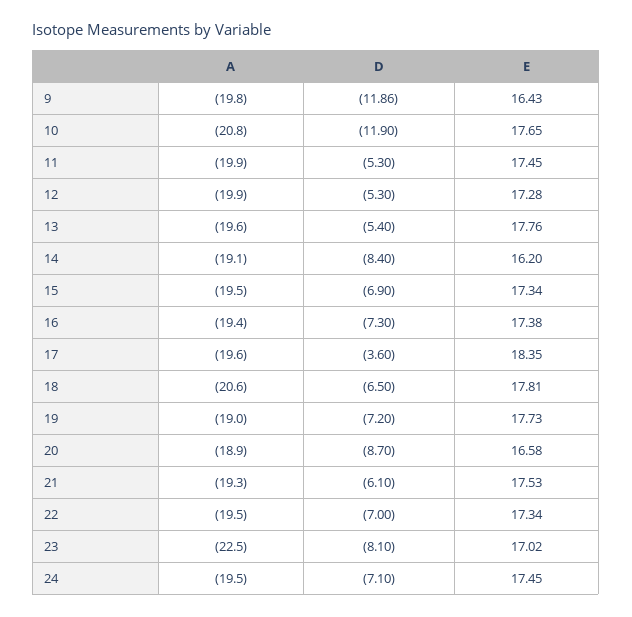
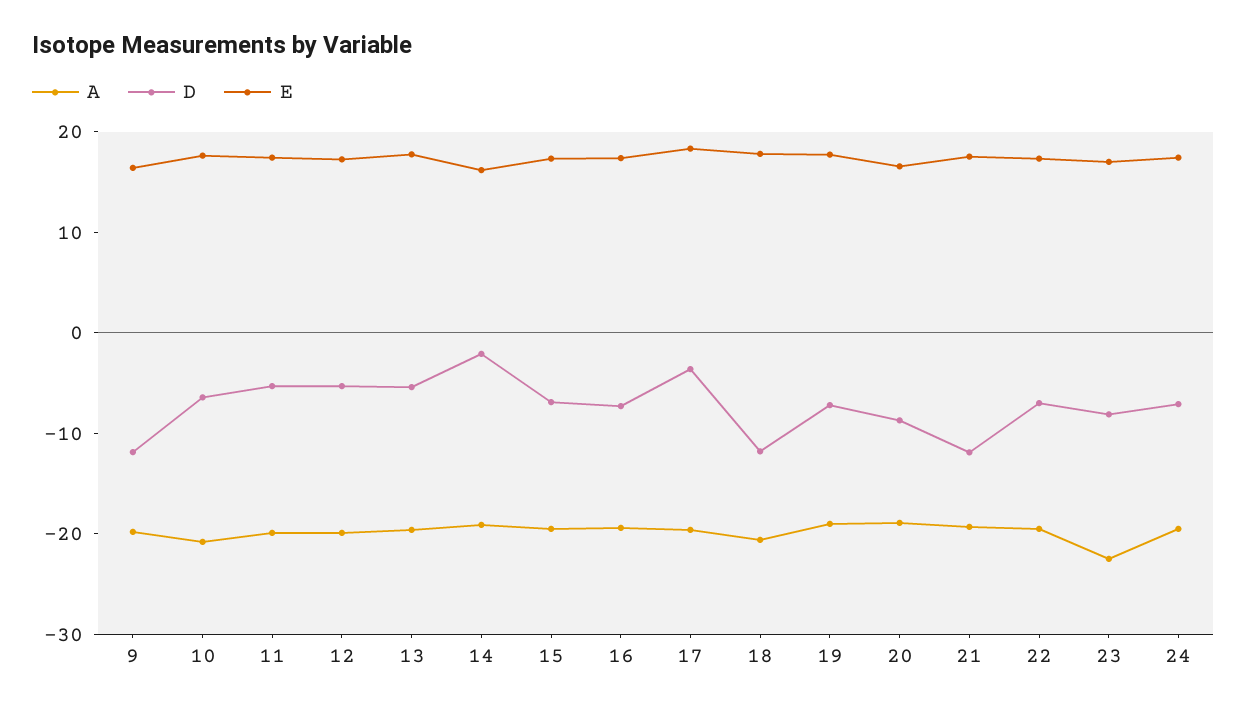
  {
    "A": {
      "9": -19.8,
      "10": -20.8,
      "11": -19.9,
      "12": -19.9,
      "13": -19.6,
      "14": -19.1,
      "15": -19.5,
      "16": -19.4,
      "17": -19.6,
      "18": -20.6,
      "19": -19,
      "20": -18.9,
      "21": -19.3,
      "22": -19.5,
      "23": -22.5,
      "24": -19.5
    },
    "D": {
      "9": -11.86,
-     "10": -11.9,
+     "10": -6,
      "11": -5.3,
      "12": -5.3,
      "13": -5.4,
-     "14": -8.4,
+     "14": -2,
      "15": -6.9,
      "16": -7.3,
      "17": -3.6,
-     "18": -6.5,
+     "18": -12,
      "19": -7.2,
      "20": -8.7,
-     "21": -6.1,
+     "21": -12,
      "22": -7,
      "23": -8.1,
      "24": -7.1
    },
    "E": {
      "9": 16.43,
      "10": 17.65,
      "11": 17.45,
      "12": 17.28,
      "13": 17.76,
      "14": 16.2,
      "15": 17.34,
      "16": 17.38,
      "17": 18.35,
      "18": 17.81,
      "19": 17.73,
      "20": 16.58,
      "21": 17.53,
      "22": 17.34,
      "23": 17.02,
      "24": 17.45
    }
  }

